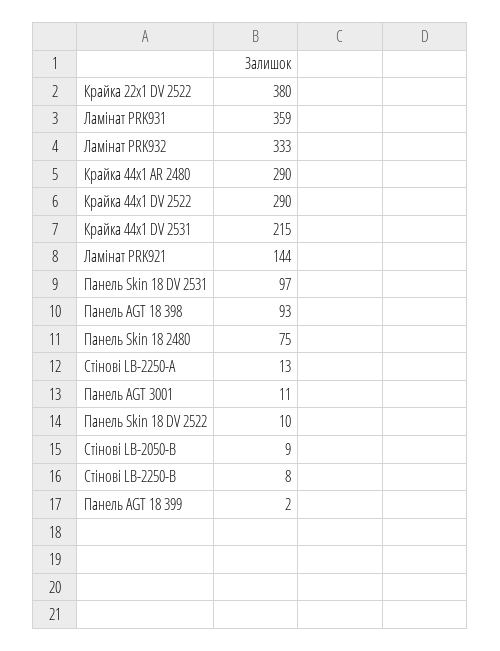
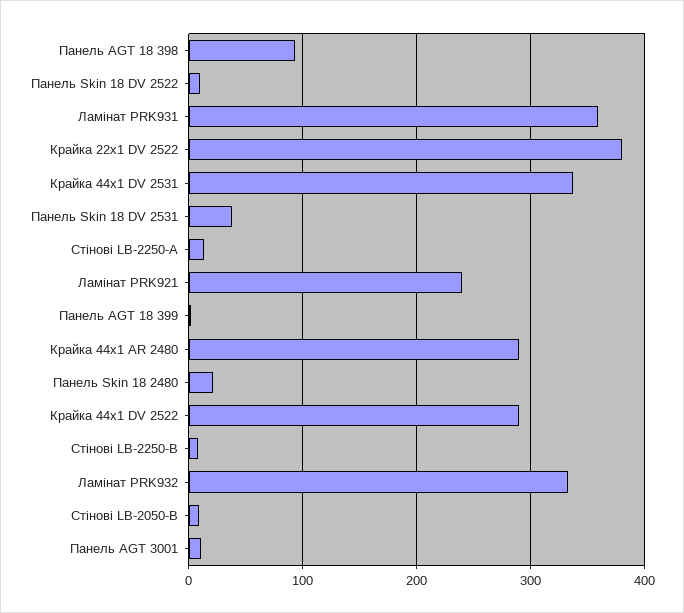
  {
    "Крайка 22x1 DV 2522": 380,
    "Ламінат PRK931": 359,
    "Ламінат PRK932": 333,
    "Крайка 44x1 AR 2480": 290,
    "Крайка 44x1 DV 2522": 290,
-   "Крайка 44x1 DV 2531": 215,
+   "Крайка 44x1 DV 2531": 340,
-   "Ламінат PRK921": 144,
+   "Ламінат PRK921": 240,
-   "Панель Skin 18 DV 2531": 97,
+   "Панель Skin 18 DV 2531": 40,
    "Панель AGT 18 398": 93,
-   "Панель Skin 18 2480": 75,
+   "Панель Skin 18 2480": 20,
    "Стінові LB-2250-А": 13,
    "Панель AGT 3001": 11,
    "Панель Skin 18 DV 2522": 10,
    "Стінові LB-2050-В": 9,
    "Стінові LB-2250-В": 8,
    "Панель AGT 18 399": 2
  }

